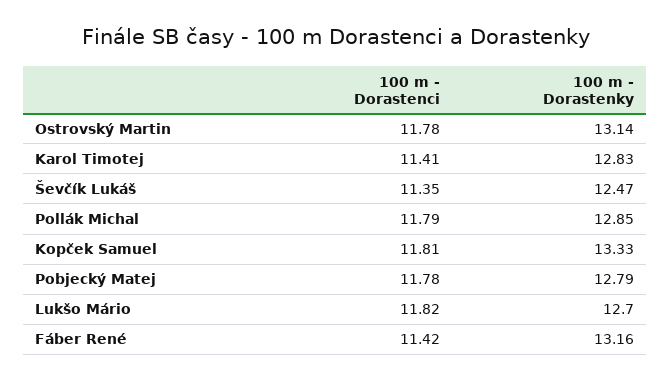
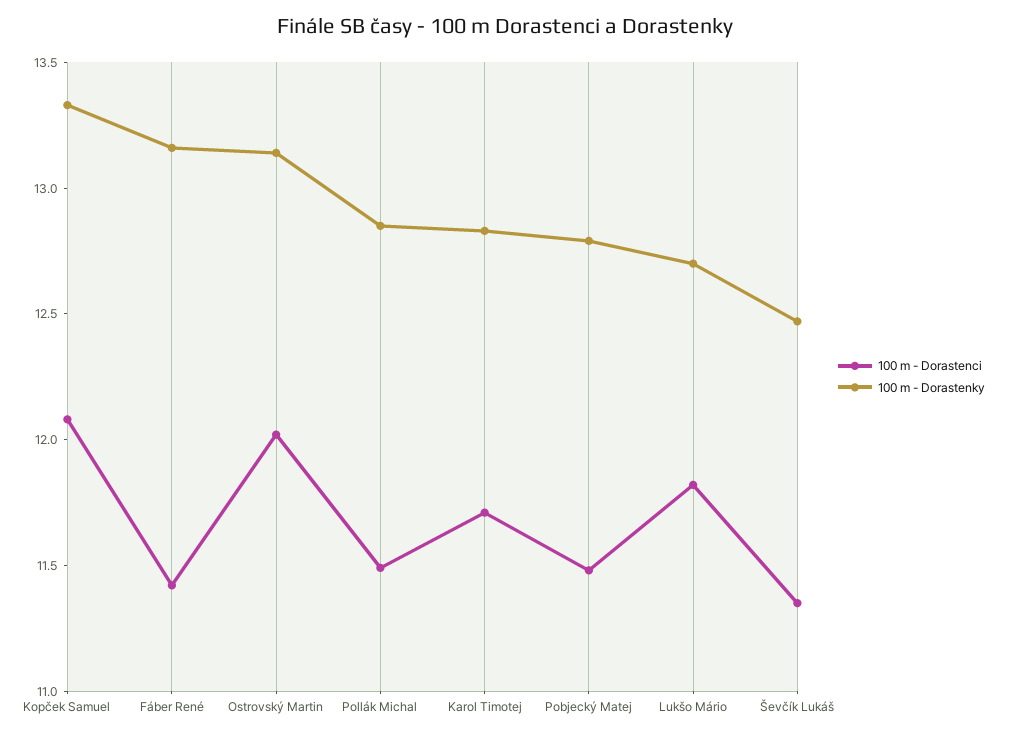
  {
    "100 m - Dorastenci": {
-     "Ostrovský Martin": 11.78,
+     "Ostrovský Martin": 12,
-     "Karol Timotej": 11.41,
+     "Karol Timotej": 11.7,
      "Ševčík Lukáš": 11.35,
-     "Pollák Michal": 11.79,
+     "Pollák Michal": 11.5,
-     "Kopček Samuel": 11.81,
+     "Kopček Samuel": 12.1,
-     "Pobjecký Matej": 11.78,
+     "Pobjecký Matej": 11.5,
      "Lukšo Mário": 11.82,
      "Fáber René": 11.42
    },
    "100 m - Dorastenky": {
      "Ostrovský Martin": 13.14,
      "Karol Timotej": 12.83,
      "Ševčík Lukáš": 12.47,
      "Pollák Michal": 12.85,
      "Kopček Samuel": 13.33,
      "Pobjecký Matej": 12.79,
      "Lukšo Mário": 12.7,
      "Fáber René": 13.16
    }
  }

